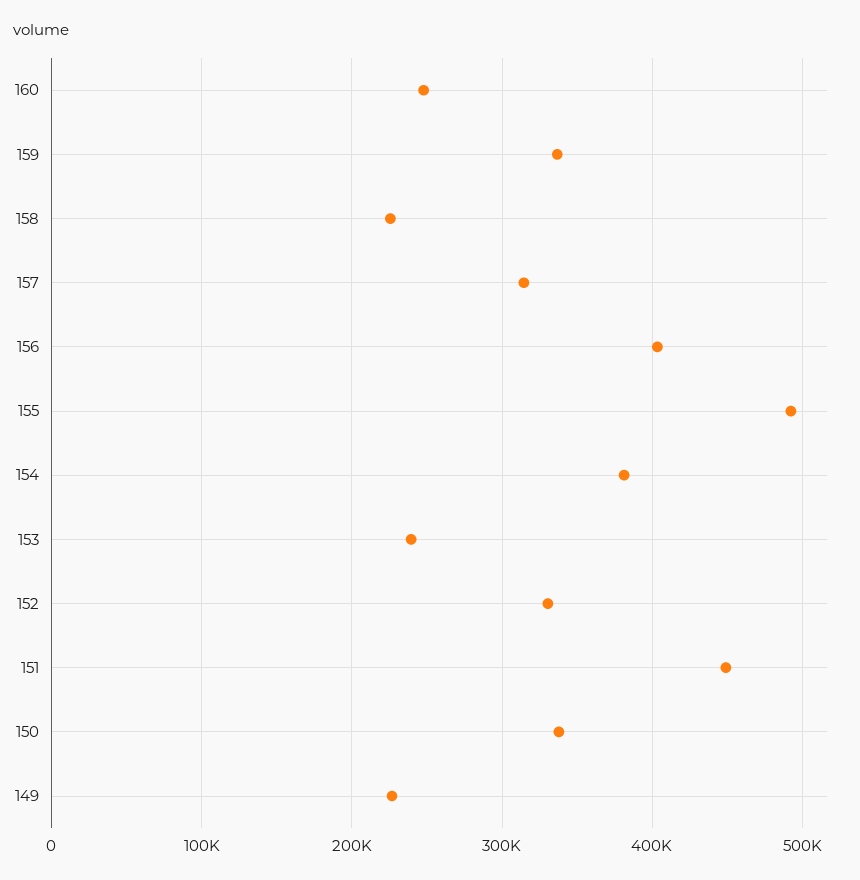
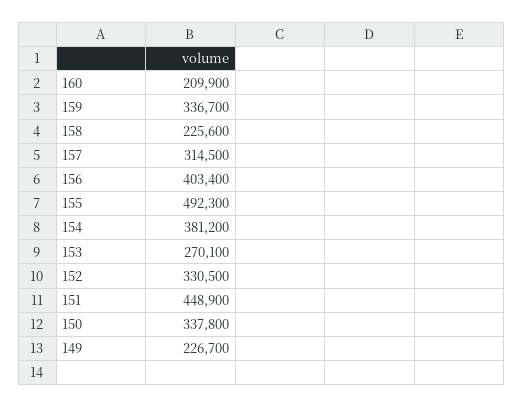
  {
-   "160": 250000,
+   "160": 209900,
    "159": 336700,
    "158": 225600,
    "157": 314500,
    "156": 403400,
    "155": 492300,
    "154": 381200,
-   "153": 240000,
+   "153": 270100,
    "152": 330500,
    "151": 448900,
    "150": 337800,
    "149": 226700
  }

